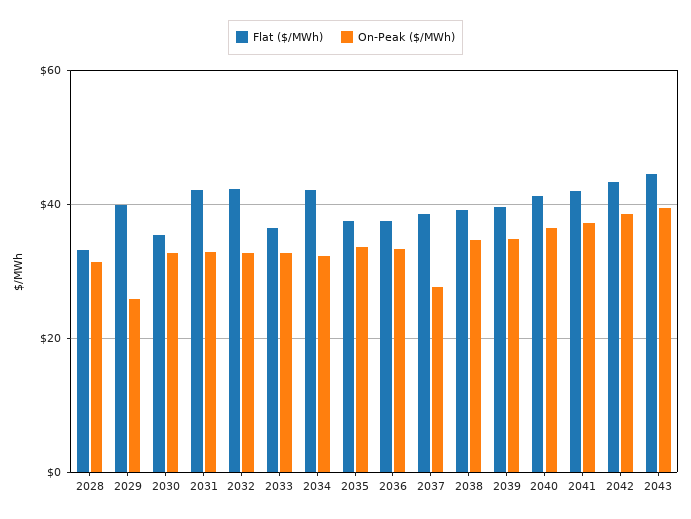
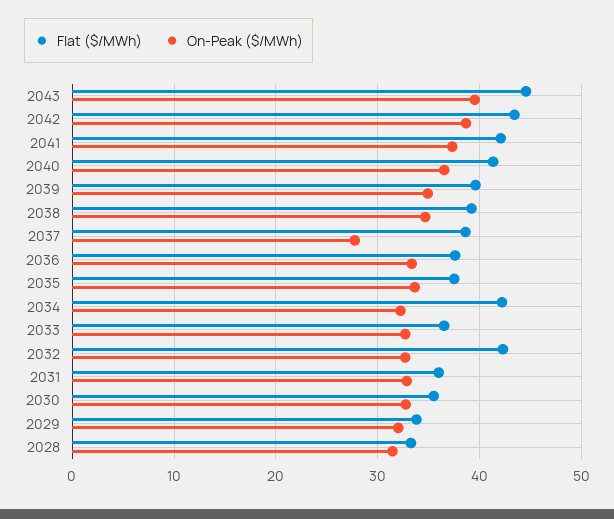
  {
    "Flat ($/MWh)": {
      "2028": 33,
-     "2029": 40,
+     "2029": 34,
      "2030": 35,
-     "2031": 42,
+     "2031": 36,
      "2032": 42,
      "2033": 37,
      "2034": 42,
      "2035": 38,
      "2036": 38,
      "2037": 39,
      "2038": 39,
      "2039": 40,
      "2040": 41,
      "2041": 42,
      "2042": 43,
      "2043": 45
    },
    "On-Peak ($/MWh)": {
      "2028": 31,
-     "2029": 26,
+     "2029": 32,
      "2030": 33,
      "2031": 33,
      "2032": 33,
      "2033": 33,
      "2034": 32,
      "2035": 34,
      "2036": 33,
      "2037": 28,
      "2038": 35,
      "2039": 35,
      "2040": 37,
      "2041": 37,
      "2042": 39,
      "2043": 40
    }
  }

